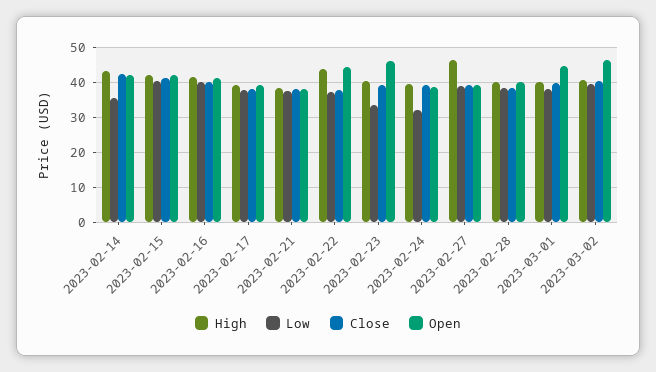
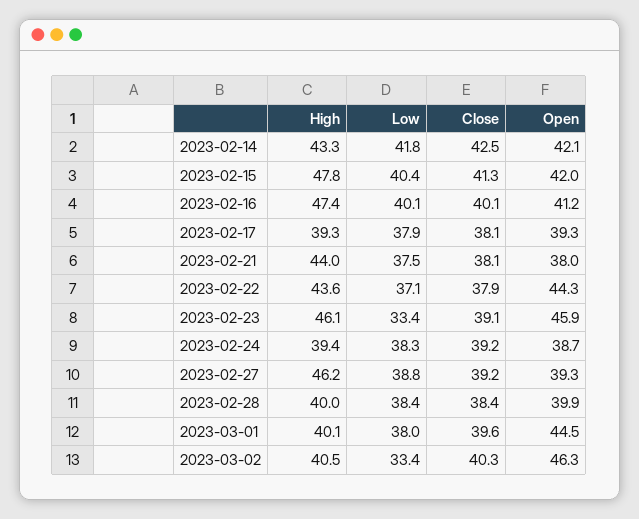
  {
    "High": {
      "2023-02-14": 43.3,
-     "2023-02-15": 42,
+     "2023-02-15": 47.8,
-     "2023-02-16": 42,
+     "2023-02-16": 47.4,
      "2023-02-17": 39.3,
-     "2023-02-21": 38,
+     "2023-02-21": 44,
      "2023-02-22": 43.6,
-     "2023-02-23": 40,
+     "2023-02-23": 46.1,
      "2023-02-24": 39.4,
      "2023-02-27": 46.2,
      "2023-02-28": 40,
      "2023-03-01": 40.1,
      "2023-03-02": 40.5
    },
    "Low": {
-     "2023-02-14": 36,
+     "2023-02-14": 41.8,
      "2023-02-15": 40.4,
      "2023-02-16": 40.1,
      "2023-02-17": 37.9,
      "2023-02-21": 37.5,
      "2023-02-22": 37.1,
      "2023-02-23": 33.4,
-     "2023-02-24": 32,
+     "2023-02-24": 38.3,
      "2023-02-27": 38.8,
      "2023-02-28": 38.4,
      "2023-03-01": 38,
-     "2023-03-02": 40
+     "2023-03-02": 33.4
    },
    "Close": {
      "2023-02-14": 42.5,
      "2023-02-15": 41.3,
      "2023-02-16": 40.1,
      "2023-02-17": 38.1,
      "2023-02-21": 38.1,
      "2023-02-22": 37.9,
      "2023-02-23": 39.1,
      "2023-02-24": 39.2,
      "2023-02-27": 39.2,
      "2023-02-28": 38.4,
      "2023-03-01": 39.6,
      "2023-03-02": 40.3
    },
    "Open": {
      "2023-02-14": 42.1,
      "2023-02-15": 42,
      "2023-02-16": 41.2,
      "2023-02-17": 39.3,
      "2023-02-21": 38,
      "2023-02-22": 44.3,
      "2023-02-23": 45.9,
      "2023-02-24": 38.7,
      "2023-02-27": 39.3,
      "2023-02-28": 39.9,
      "2023-03-01": 44.5,
      "2023-03-02": 46.3
    }
  }

